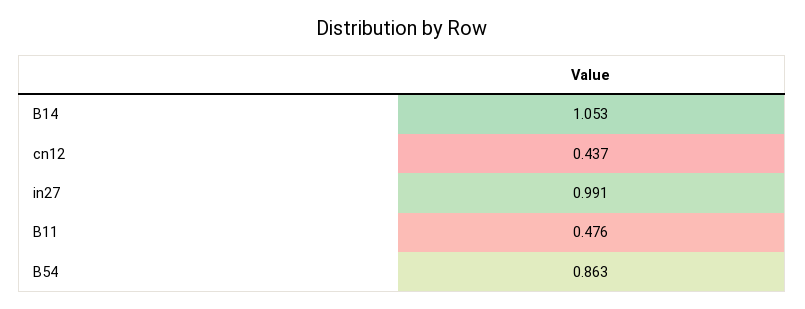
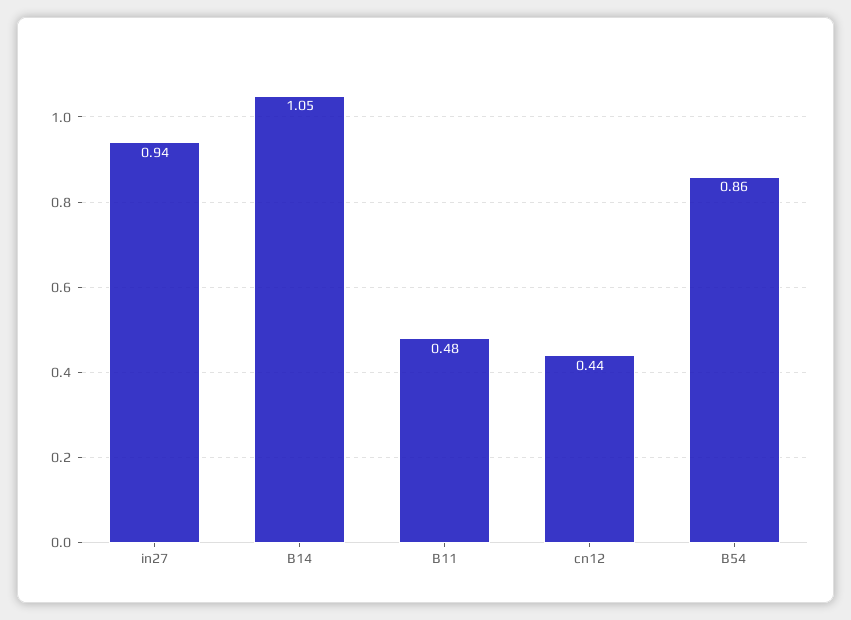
  {
    "B14": 1.053,
    "cn12": 0.437,
-   "in27": 0.991,
+   "in27": 0.94,
    "B11": 0.476,
    "B54": 0.863
  }

